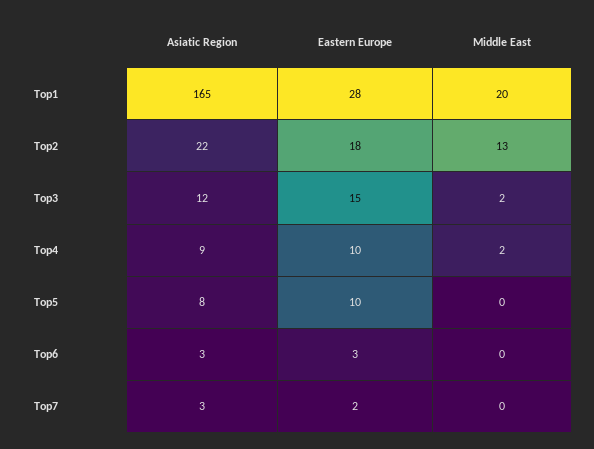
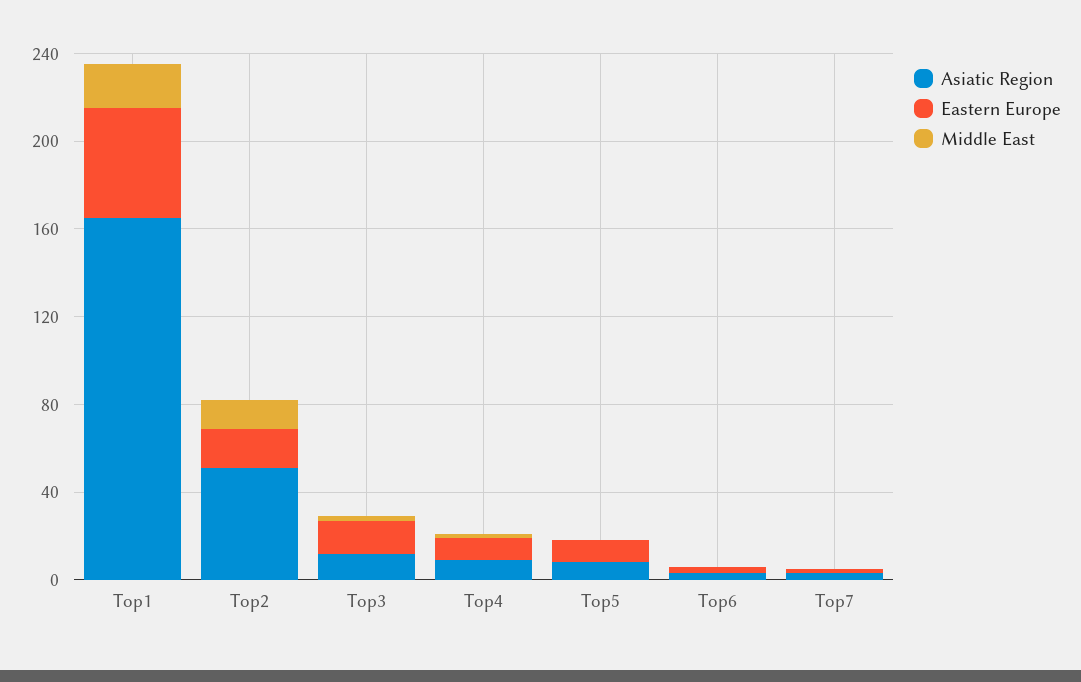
  {
    "Asiatic Region": {
      "Top1": 165,
-     "Top2": 22,
+     "Top2": 50,
      "Top3": 12,
      "Top4": 9,
      "Top5": 8,
      "Top6": 3,
      "Top7": 3
    },
    "Eastern Europe": {
-     "Top1": 28,
+     "Top1": 50,
      "Top2": 18,
      "Top3": 15,
      "Top4": 10,
      "Top5": 10,
      "Top6": 3,
      "Top7": 2
    },
    "Middle East": {
      "Top1": 20,
      "Top2": 13,
      "Top3": 2,
      "Top4": 2,
      "Top5": 0,
      "Top6": 0,
      "Top7": 0
    }
  }

